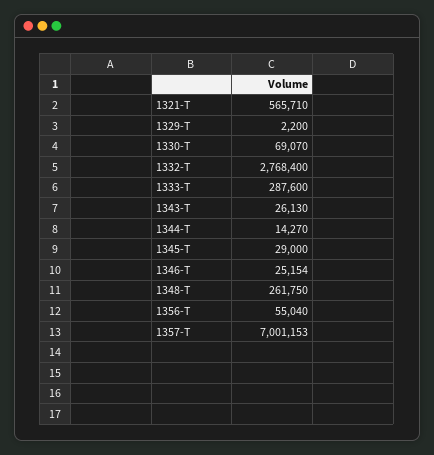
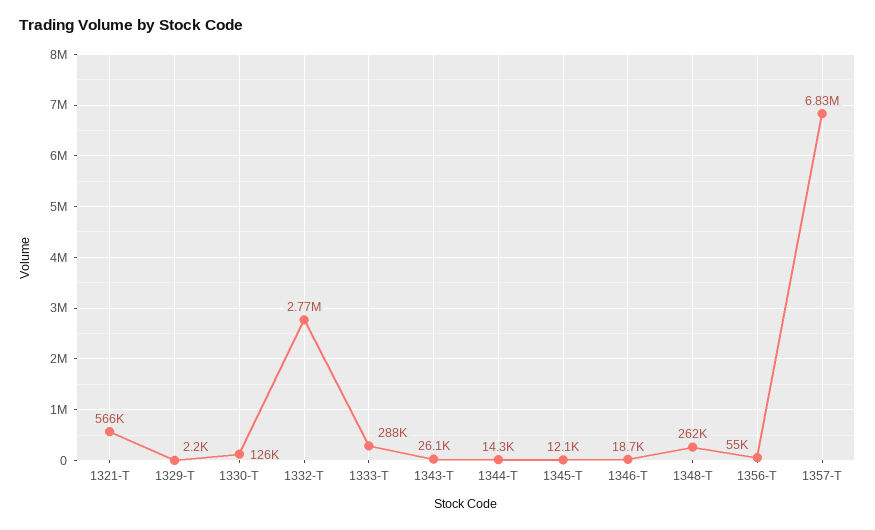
  {
    "1321-T": 565710,
    "1329-T": 2200,
-   "1330-T": 69070,
+   "1330-T": 126000,
    "1332-T": 2768400,
    "1333-T": 287600,
    "1343-T": 26130,
    "1344-T": 14270,
-   "1345-T": 29000,
+   "1345-T": 12100,
-   "1346-T": 25154,
+   "1346-T": 18700,
    "1348-T": 261750,
    "1356-T": 55040,
-   "1357-T": 7001153
+   "1357-T": 6830000
  }

